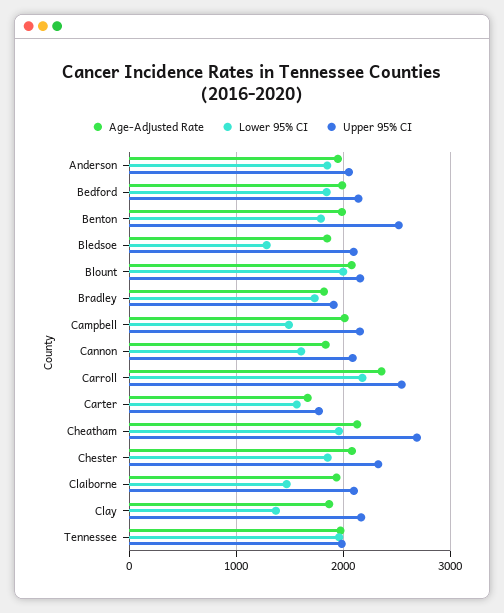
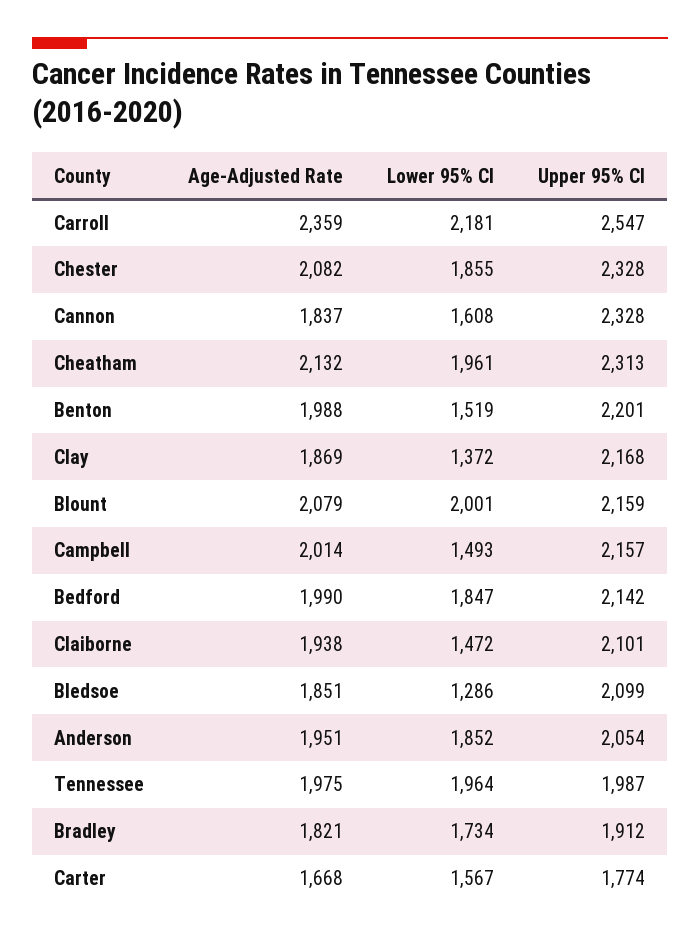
  {
    "Age-Adjusted Rate": {
      "Anderson": 1951,
      "Bedford": 1990,
      "Benton": 1988,
      "Bledsoe": 1851,
      "Blount": 2079,
      "Bradley": 1821,
      "Campbell": 2014,
      "Cannon": 1837,
      "Carroll": 2359,
      "Carter": 1668,
      "Cheatham": 2132,
      "Chester": 2082,
      "Claiborne": 1938,
      "Clay": 1869,
      "Tennessee": 1975
    },
    "Lower 95% CI": {
      "Anderson": 1852,
      "Bedford": 1847,
-     "Benton": 1800,
+     "Benton": 1519,
      "Bledsoe": 1286,
      "Blount": 2001,
      "Bradley": 1734,
      "Campbell": 1493,
      "Cannon": 1608,
      "Carroll": 2181,
      "Carter": 1567,
      "Cheatham": 1961,
      "Chester": 1855,
      "Claiborne": 1472,
      "Clay": 1372,
      "Tennessee": 1964
    },
    "Upper 95% CI": {
      "Anderson": 2054,
      "Bedford": 2142,
-     "Benton": 2500,
+     "Benton": 2201,
      "Bledsoe": 2099,
      "Blount": 2159,
      "Bradley": 1912,
      "Campbell": 2157,
-     "Cannon": 2100,
+     "Cannon": 2328,
      "Carroll": 2547,
      "Carter": 1774,
-     "Cheatham": 2700,
+     "Cheatham": 2313,
      "Chester": 2328,
      "Claiborne": 2101,
      "Clay": 2168,
      "Tennessee": 1987
    }
  }

